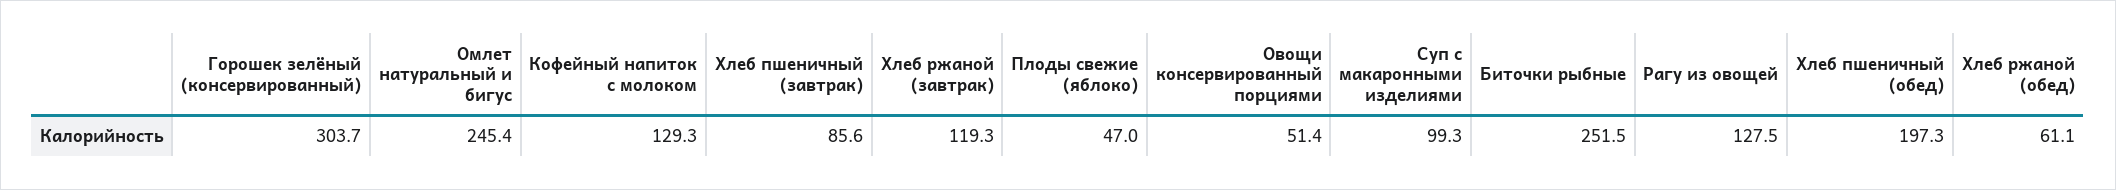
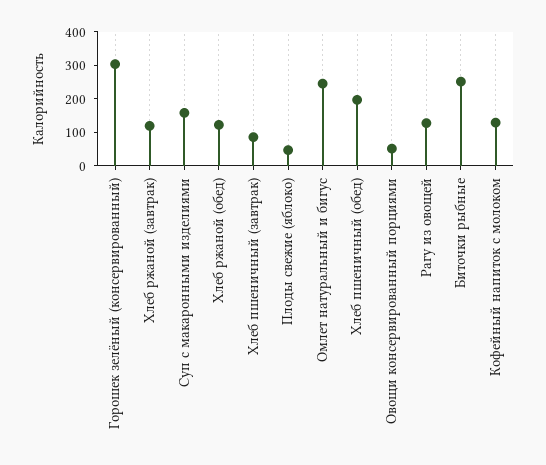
  {
    "Горошек зелёный (консервированный)": 303.7,
    "Омлет натуральный и бигус": 245.4,
    "Кофейный напиток с молоком": 129.3,
    "Хлеб пшеничный (завтрак)": 85.6,
    "Хлеб ржаной (завтрак)": 119.3,
    "Плоды свежие (яблоко)": 47,
    "Овощи консервированный порциями": 51.4,
-   "Суп с макаронными изделиями": 99.3,
+   "Суп с макаронными изделиями": 150,
    "Биточки рыбные": 251.5,
    "Рагу из овощей": 127.5,
    "Хлеб пшеничный (обед)": 197.3,
-   "Хлеб ржаной (обед)": 61.1
+   "Хлеб ржаной (обед)": 125
  }

